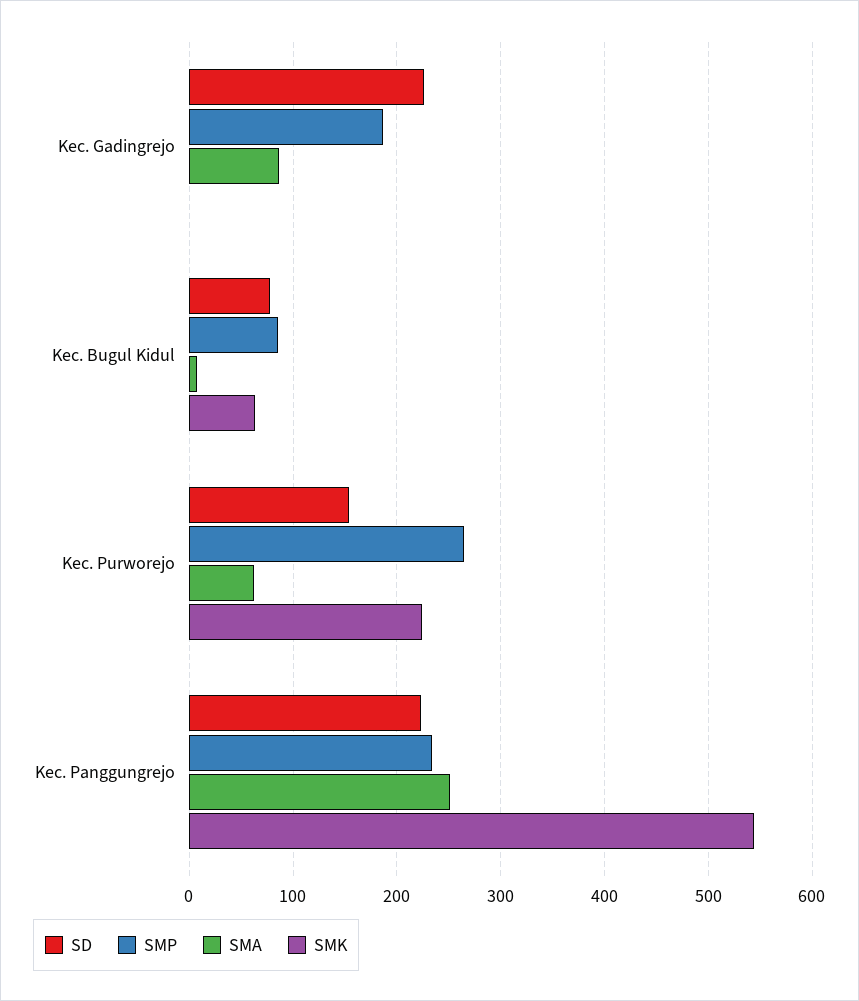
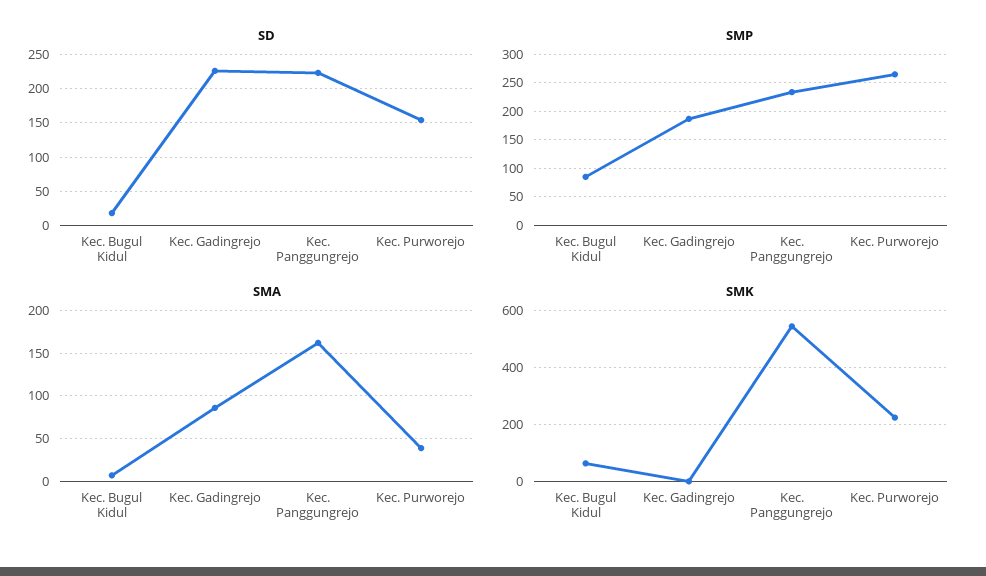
  {
    "SD": {
      "Kec. Gadingrejo": 230,
-     "Kec. Bugul Kidul": 80,
+     "Kec. Bugul Kidul": 20,
      "Kec. Purworejo": 150,
      "Kec. Panggungrejo": 220
    },
    "SMP": {
      "Kec. Gadingrejo": 190,
      "Kec. Bugul Kidul": 90,
      "Kec. Purworejo": 270,
      "Kec. Panggungrejo": 230
    },
    "SMA": {
      "Kec. Gadingrejo": 90,
      "Kec. Bugul Kidul": 10,
-     "Kec. Purworejo": 60,
+     "Kec. Purworejo": 40,
-     "Kec. Panggungrejo": 250
+     "Kec. Panggungrejo": 160
    },
    "SMK": {
      "Kec. Gadingrejo": 0,
      "Kec. Bugul Kidul": 60,
      "Kec. Purworejo": 220,
      "Kec. Panggungrejo": 540
    }
  }

